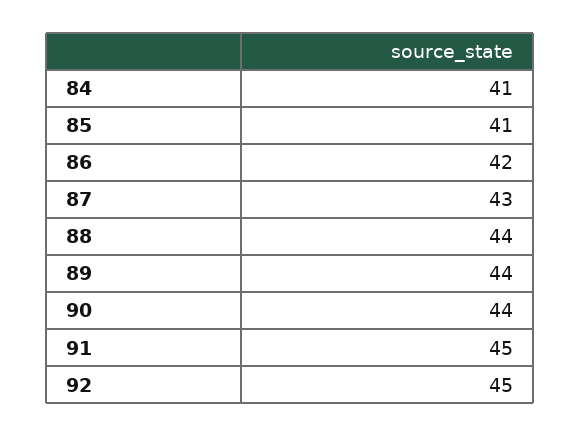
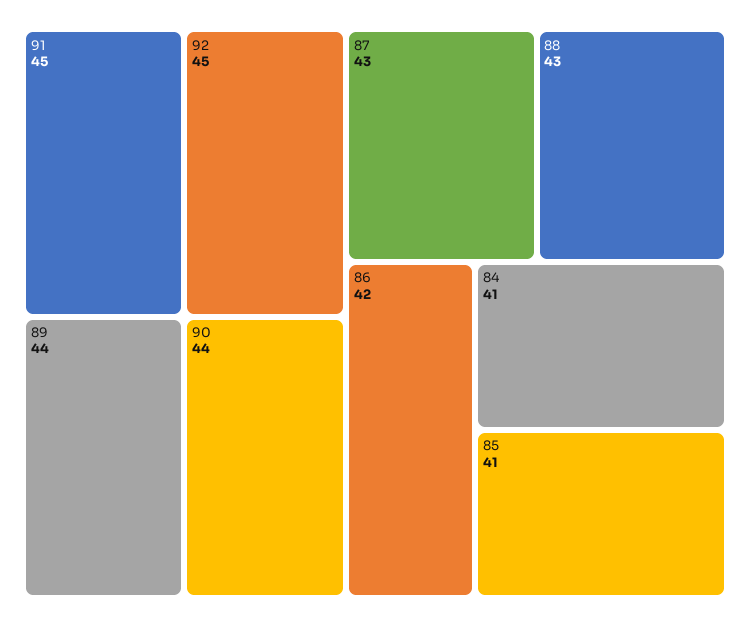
  {
    "84": 41,
    "85": 41,
    "86": 42,
    "87": 43,
-   "88": 44,
+   "88": 43,
    "89": 44,
    "90": 44,
    "91": 45,
    "92": 45
  }

